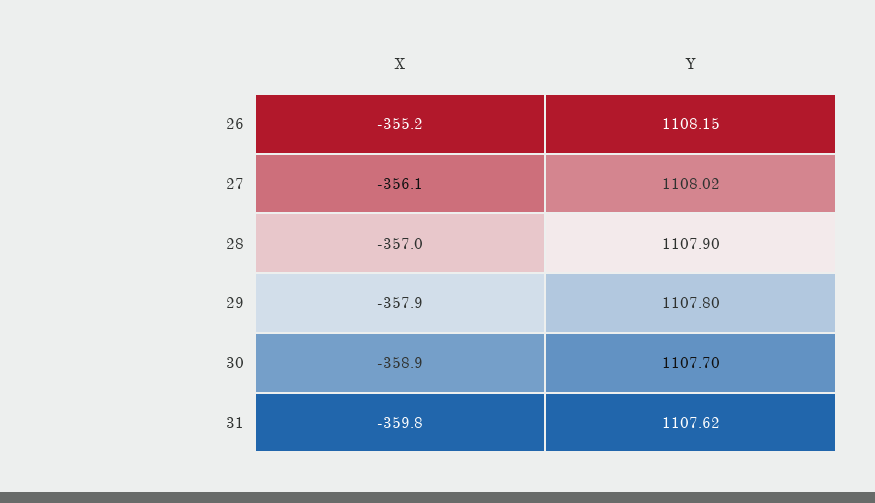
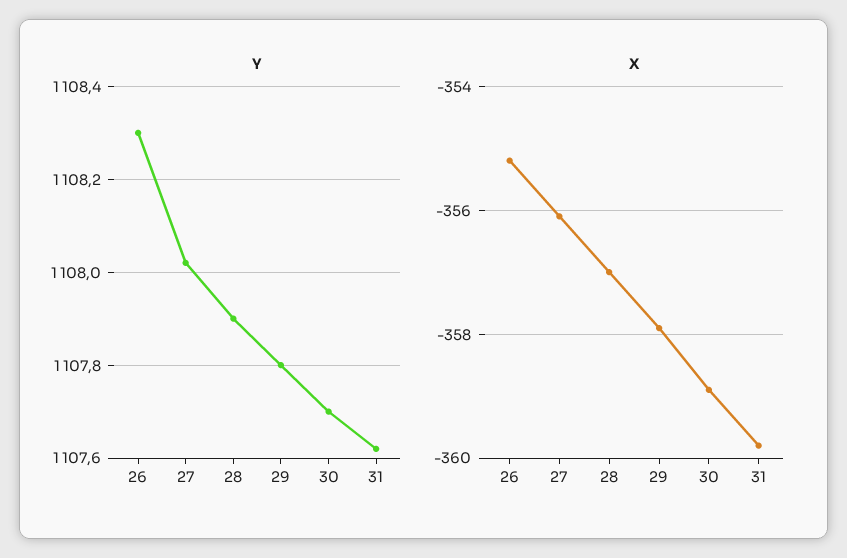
  {
    "X": {
      "26": -355.2,
      "27": -356.1,
      "28": -357,
      "29": -357.9,
      "30": -358.9,
      "31": -359.8
    },
    "Y": {
-     "26": 1108.15,
+     "26": 1108.3,
      "27": 1108.02,
      "28": 1107.9,
      "29": 1107.8,
      "30": 1107.7,
      "31": 1107.62
    }
  }

